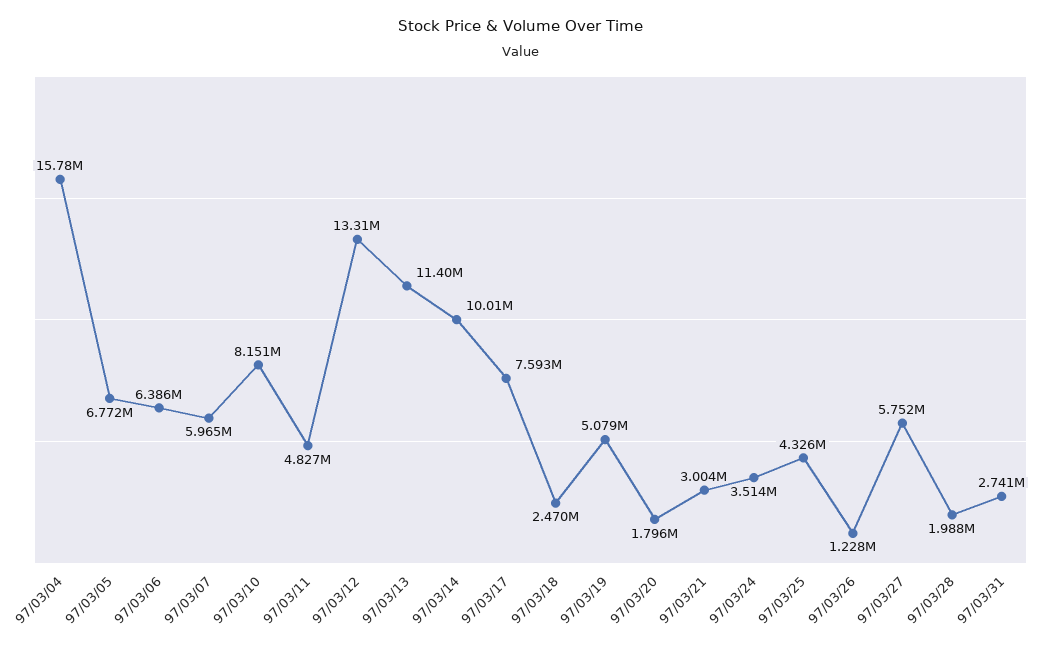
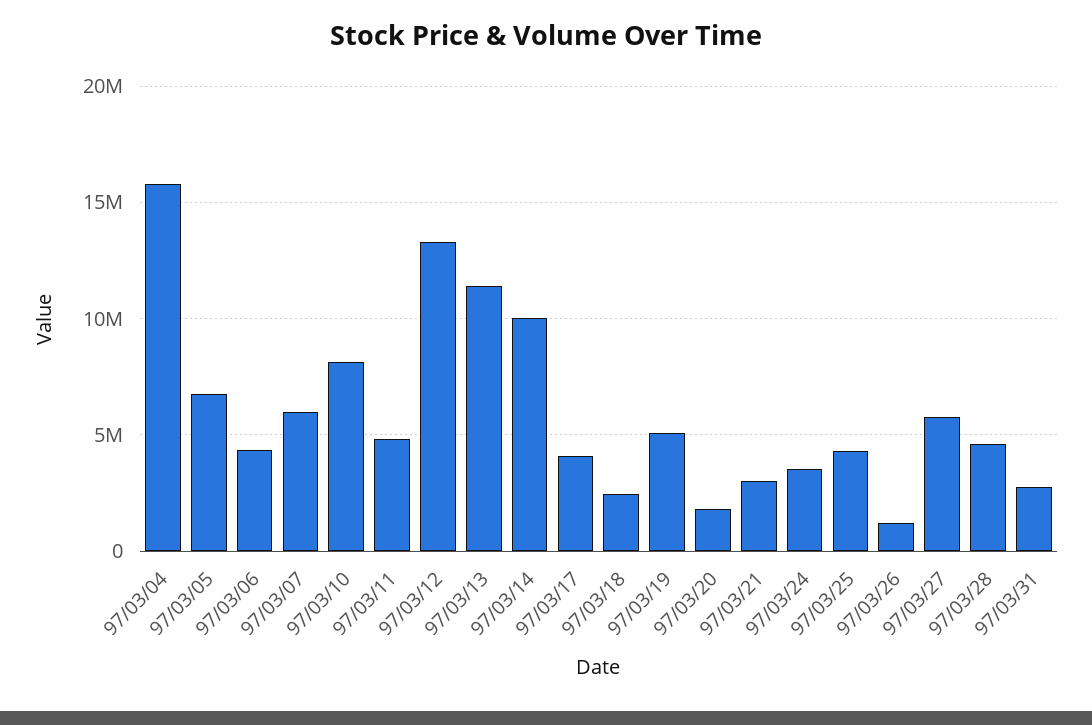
  {
    "97/03/04": 15780000,
    "97/03/05": 6772000,
-   "97/03/06": 6386000,
+   "97/03/06": 4500000,
    "97/03/07": 5965000,
    "97/03/10": 8151000,
    "97/03/11": 4827000,
    "97/03/12": 13310000,
    "97/03/13": 11400000,
    "97/03/14": 10010000,
-   "97/03/17": 7593000,
+   "97/03/17": 4000000,
    "97/03/18": 2470000,
    "97/03/19": 5079000,
    "97/03/20": 1796000,
    "97/03/21": 3004000,
    "97/03/24": 3514000,
    "97/03/25": 4326000,
    "97/03/26": 1228000,
    "97/03/27": 5752000,
-   "97/03/28": 1988000,
+   "97/03/28": 4500000,
    "97/03/31": 2741000
  }

